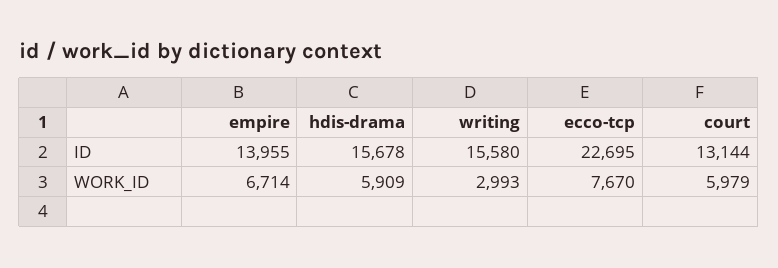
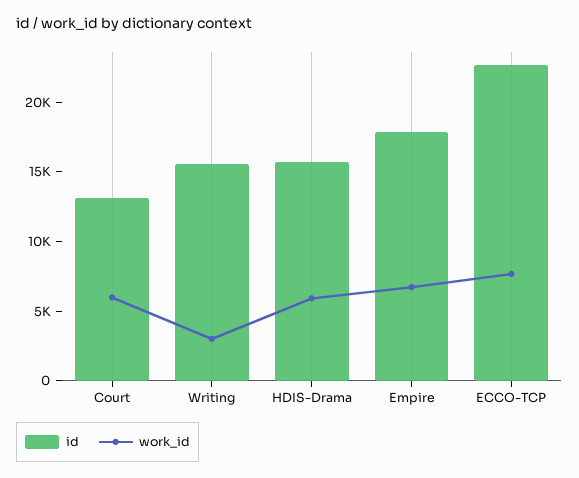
  {
    "ID": {
-     "empire": 13955,
+     "empire": 18000,
      "hdis-drama": 15678,
      "writing": 15580,
      "ecco-tcp": 22695,
      "court": 13144
    },
    "WORK_ID": {
      "empire": 6714,
      "hdis-drama": 5909,
      "writing": 2993,
      "ecco-tcp": 7670,
      "court": 5979
    }
  }

